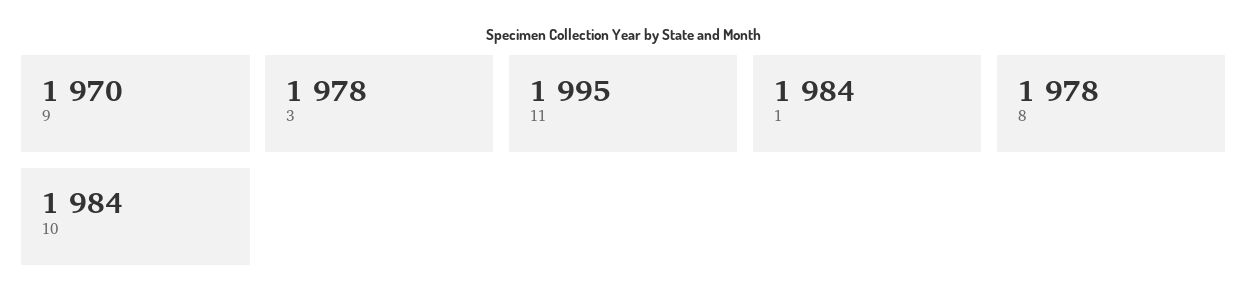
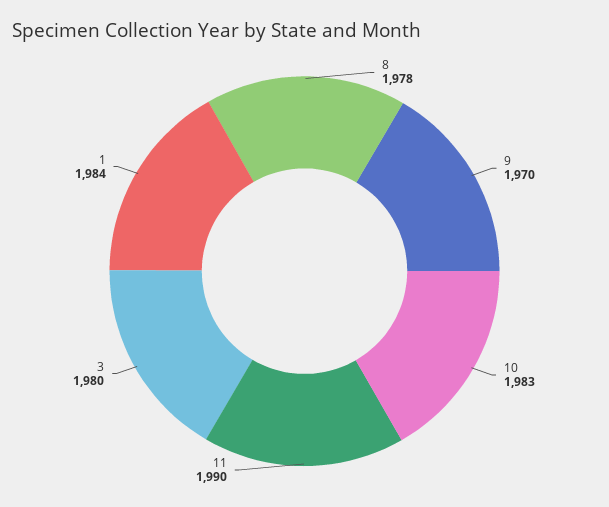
  {
    "9": 1970,
-   "3": 1978,
+   "3": 1980,
-   "11": 1995,
+   "11": 1990,
    "1": 1984,
    "8": 1978,
-   "10": 1984
+   "10": 1983
  }

